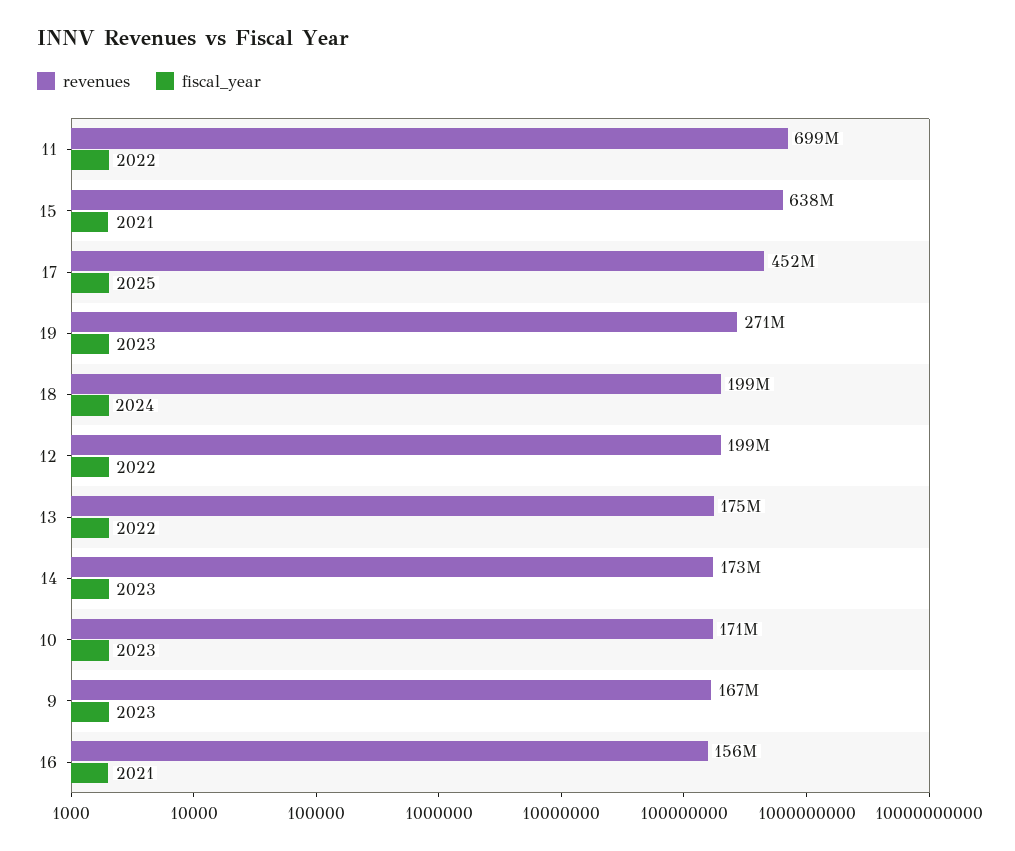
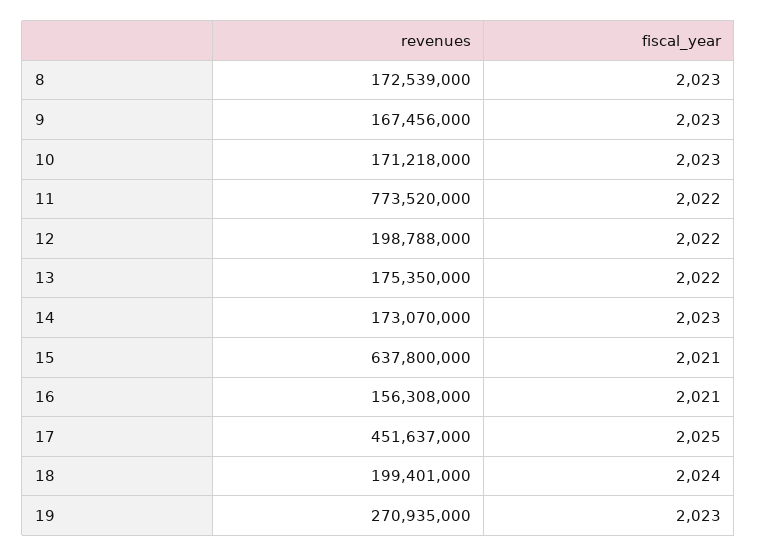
  {
    "revenues": {
-     "11": 699000000,
+     "11": 773520000,
      "15": 637800000,
      "17": 451637000,
      "19": 270935000,
      "18": 199401000,
      "12": 198788000,
      "13": 175350000,
      "14": 173070000,
      "10": 171218000,
      "9": 167456000,
-     "16": 156308000
+     "16": 156308000,
+     "8": 172539000
    },
    "fiscal_year": {
      "11": 2022,
      "15": 2021,
      "17": 2025,
      "19": 2023,
      "18": 2024,
      "12": 2022,
      "13": 2022,
      "14": 2023,
      "10": 2023,
      "9": 2023,
-     "16": 2021
+     "16": 2021,
+     "8": 2023
    }
  }

